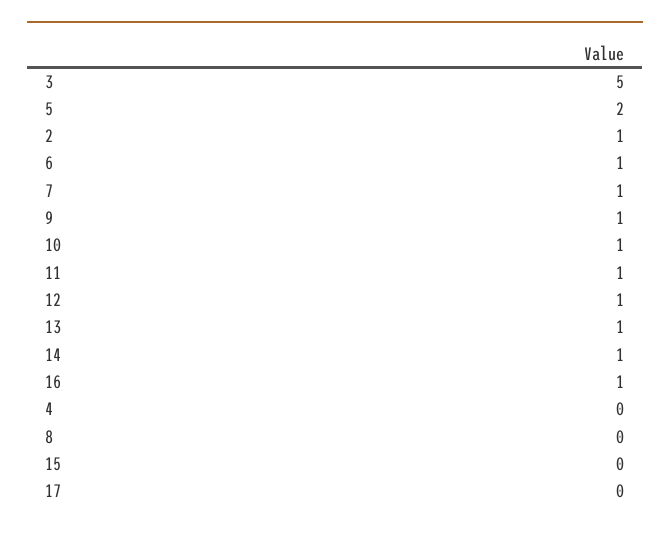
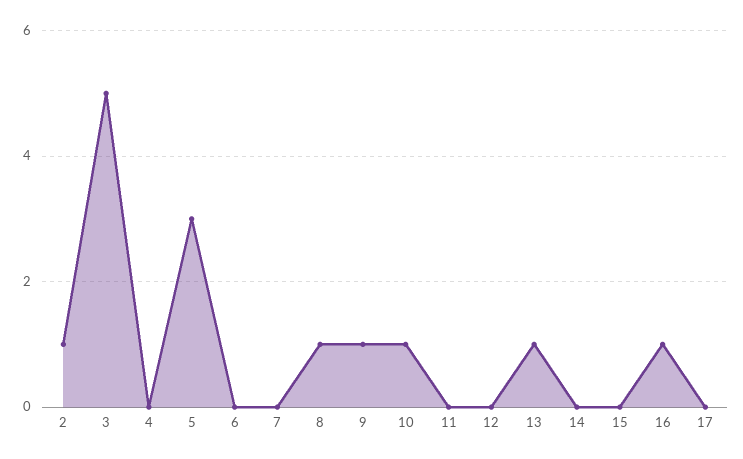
  {
    "3": 5,
-   "5": 2,
+   "5": 3,
    "2": 1,
-   "6": 1,
+   "6": 0,
-   "7": 1,
+   "7": 0,
    "9": 1,
    "10": 1,
-   "11": 1,
+   "11": 0,
-   "12": 1,
+   "12": 0,
    "13": 1,
-   "14": 1,
+   "14": 0,
    "16": 1,
    "4": 0,
-   "8": 0,
+   "8": 1,
    "15": 0,
    "17": 0
  }

